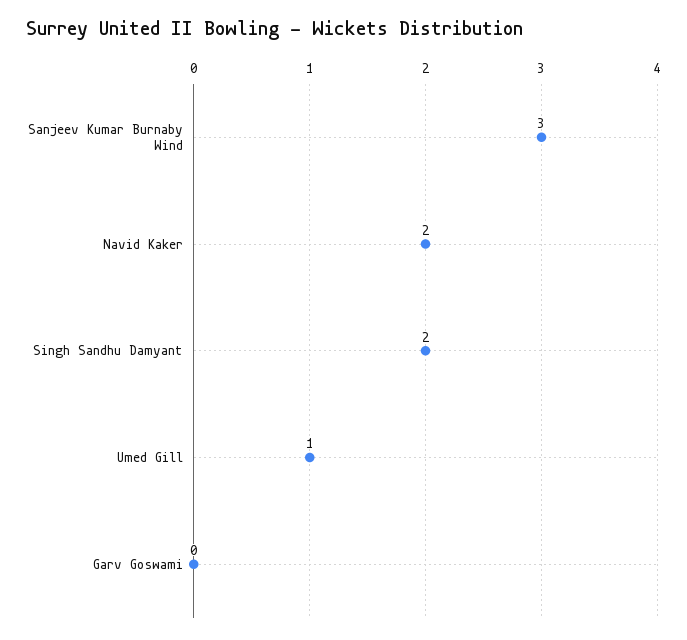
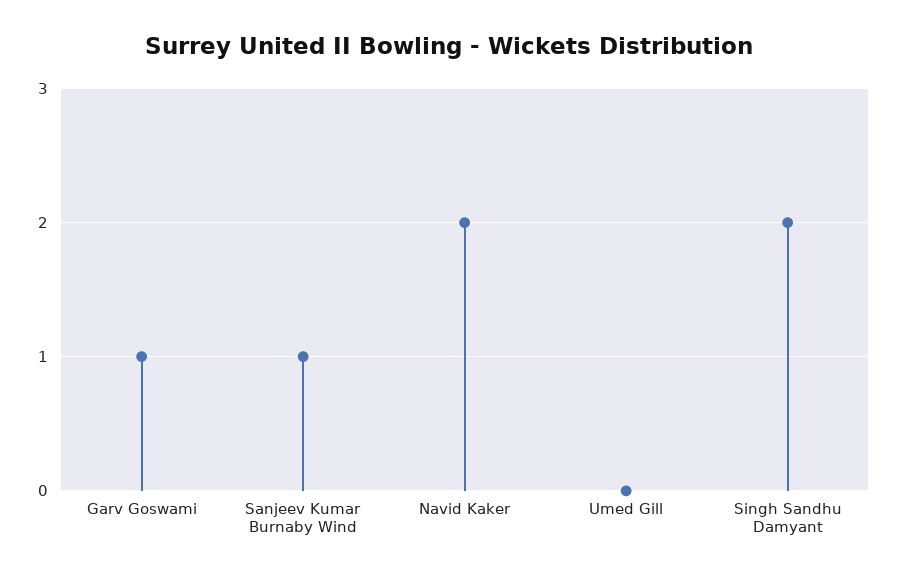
  {
-   "Sanjeev Kumar Burnaby Wind": 3,
+   "Sanjeev Kumar Burnaby Wind": 1,
    "Navid Kaker": 2,
    "Singh Sandhu Damyant": 2,
-   "Umed Gill": 1,
+   "Umed Gill": 0,
-   "Garv Goswami": 0
+   "Garv Goswami": 1
  }

